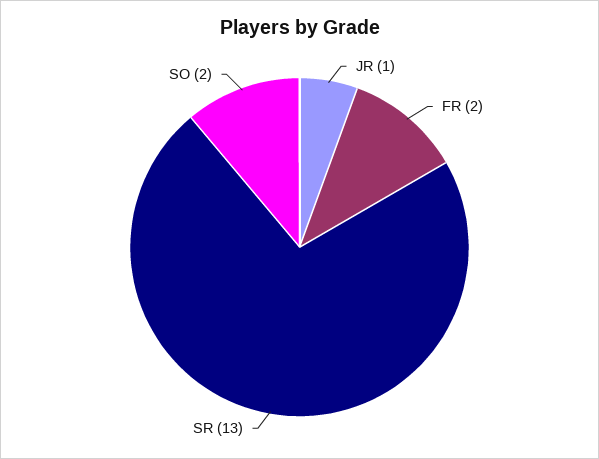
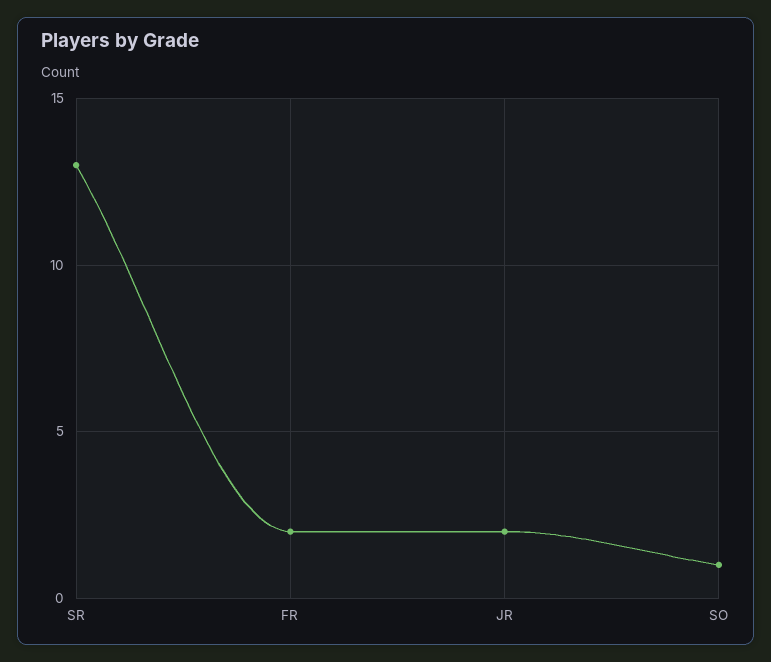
  {
-   "JR": 1,
+   "JR": 2,
    "FR": 2,
    "SR": 13,
-   "SO": 2
+   "SO": 1
  }

